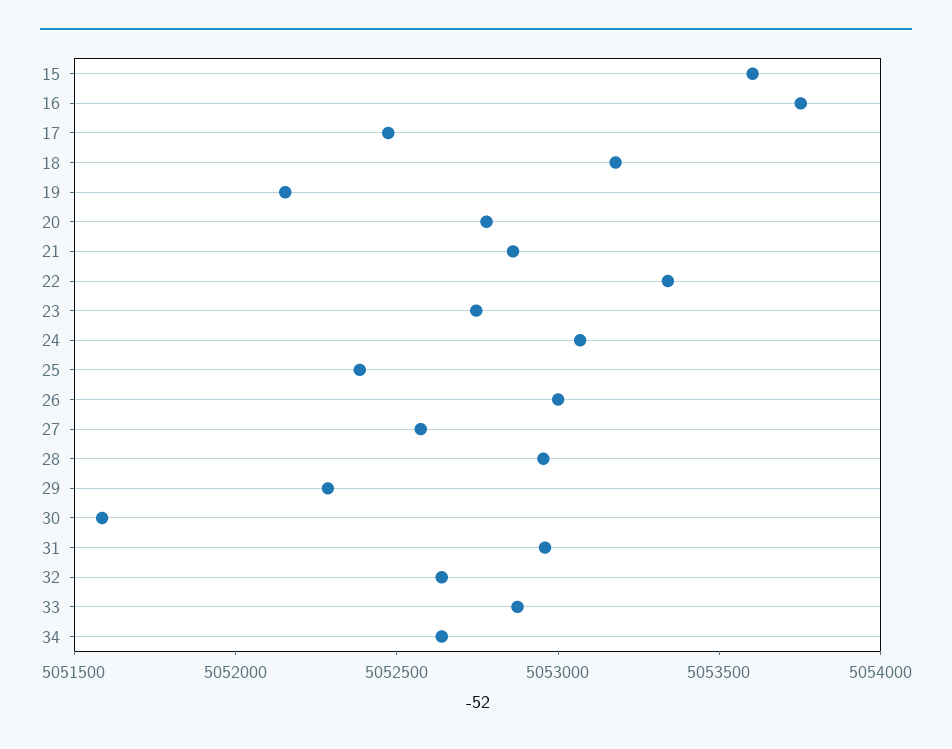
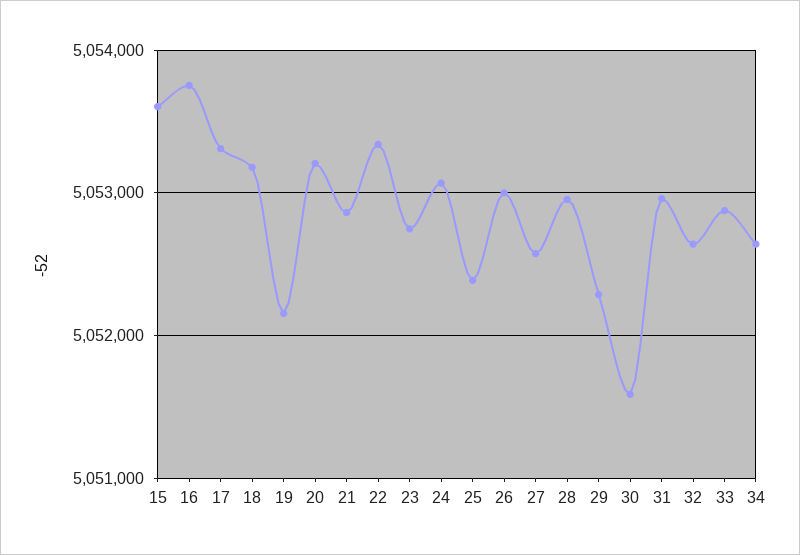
  {
    "15": 5053600,
    "16": 5053800,
-   "17": 5052500,
+   "17": 5053300,
    "18": 5053200,
    "19": 5052200,
-   "20": 5052800,
+   "20": 5053200,
    "21": 5052900,
    "22": 5053300,
    "23": 5052700,
    "24": 5053100,
    "25": 5052400,
    "26": 5053000,
    "27": 5052600,
    "28": 5053000,
    "29": 5052300,
    "30": 5051600,
    "31": 5053000,
    "32": 5052600,
    "33": 5052900,
    "34": 5052600
  }

